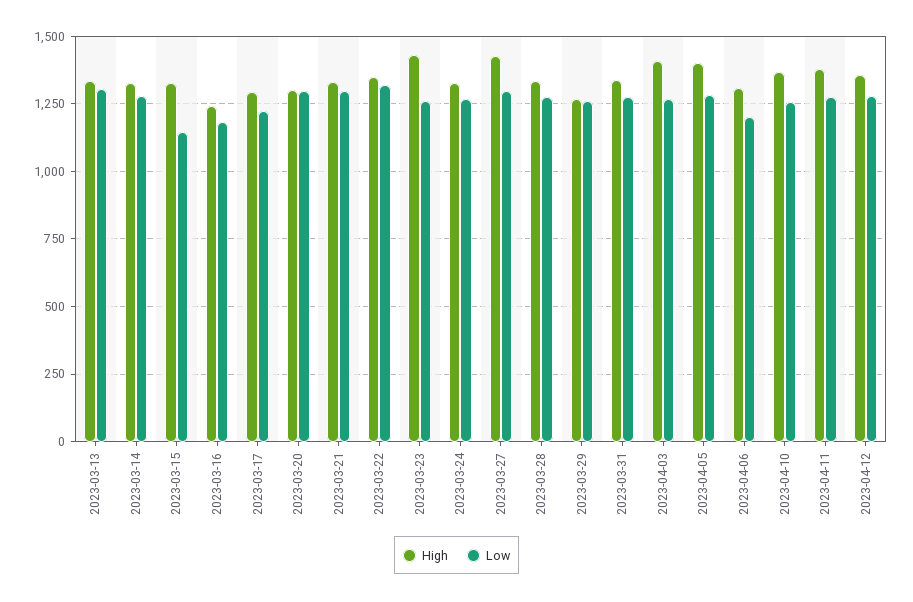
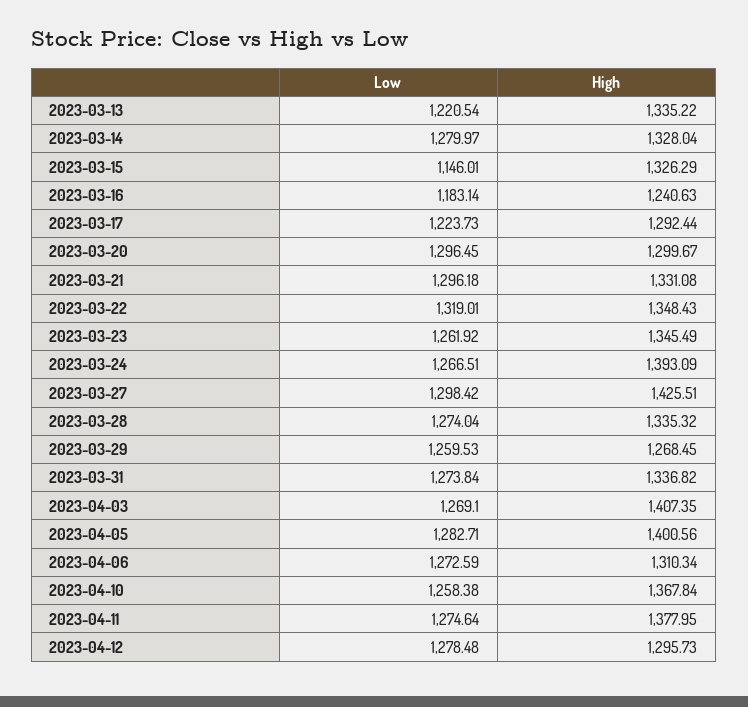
  {
    "High": {
      "2023-03-13": 1335.22,
      "2023-03-14": 1328.04,
      "2023-03-15": 1326.29,
      "2023-03-16": 1240.63,
      "2023-03-17": 1292.44,
      "2023-03-20": 1299.67,
      "2023-03-21": 1331.08,
      "2023-03-22": 1348.43,
-     "2023-03-23": 1425,
+     "2023-03-23": 1345.49,
-     "2023-03-24": 1325,
+     "2023-03-24": 1393.09,
      "2023-03-27": 1425.51,
      "2023-03-28": 1335.32,
      "2023-03-29": 1268.45,
      "2023-03-31": 1336.82,
      "2023-04-03": 1407.35,
      "2023-04-05": 1400.56,
      "2023-04-06": 1310.34,
      "2023-04-10": 1367.84,
      "2023-04-11": 1377.95,
-     "2023-04-12": 1350
+     "2023-04-12": 1295.73
    },
    "Low": {
-     "2023-03-13": 1300,
+     "2023-03-13": 1220.54,
      "2023-03-14": 1279.97,
      "2023-03-15": 1146.01,
      "2023-03-16": 1183.14,
      "2023-03-17": 1223.73,
      "2023-03-20": 1296.45,
      "2023-03-21": 1296.18,
      "2023-03-22": 1319.01,
      "2023-03-23": 1261.92,
      "2023-03-24": 1266.51,
      "2023-03-27": 1298.42,
      "2023-03-28": 1274.04,
      "2023-03-29": 1259.53,
      "2023-03-31": 1273.84,
      "2023-04-03": 1269.1,
      "2023-04-05": 1282.71,
-     "2023-04-06": 1200,
+     "2023-04-06": 1272.59,
      "2023-04-10": 1258.38,
      "2023-04-11": 1274.64,
      "2023-04-12": 1278.48
    }
  }

